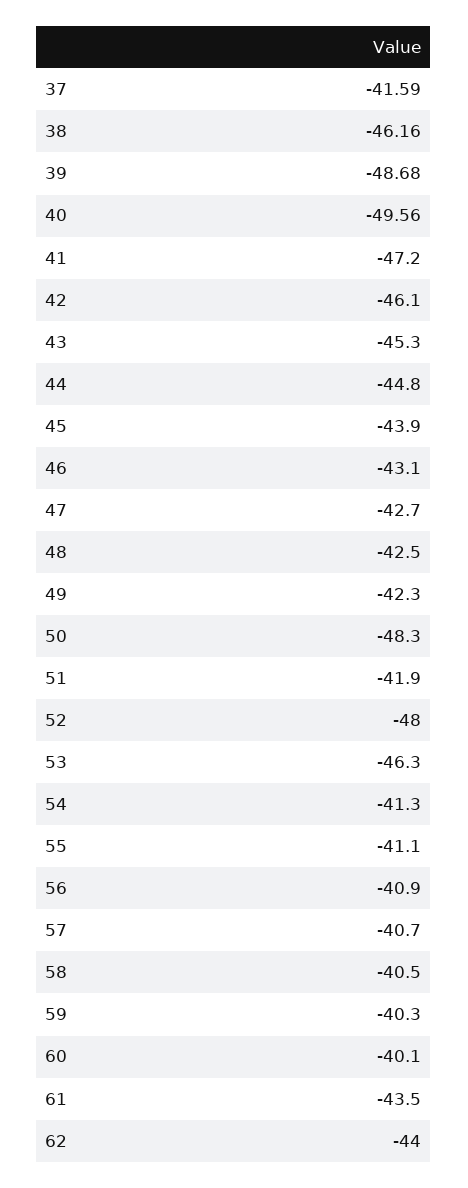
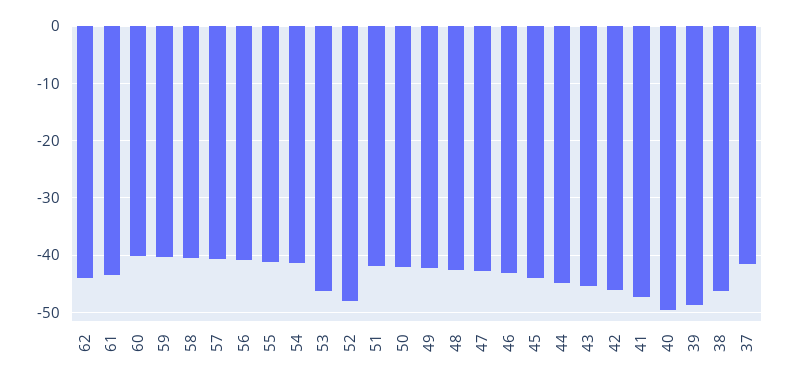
  {
    "37": -41.59,
    "38": -46.16,
    "39": -48.68,
    "40": -49.56,
    "41": -47.2,
    "42": -46.1,
    "43": -45.3,
    "44": -44.8,
    "45": -43.9,
    "46": -43.1,
    "47": -42.7,
    "48": -42.5,
    "49": -42.3,
-   "50": -48.3,
+   "50": -42,
    "51": -41.9,
    "52": -48,
    "53": -46.3,
    "54": -41.3,
    "55": -41.1,
    "56": -40.9,
    "57": -40.7,
    "58": -40.5,
    "59": -40.3,
    "60": -40.1,
    "61": -43.5,
    "62": -44
  }

